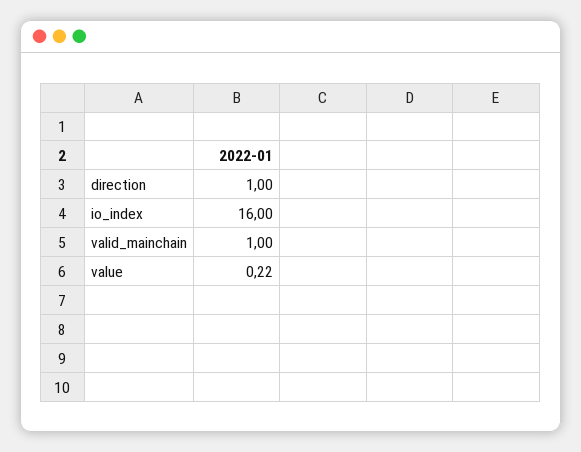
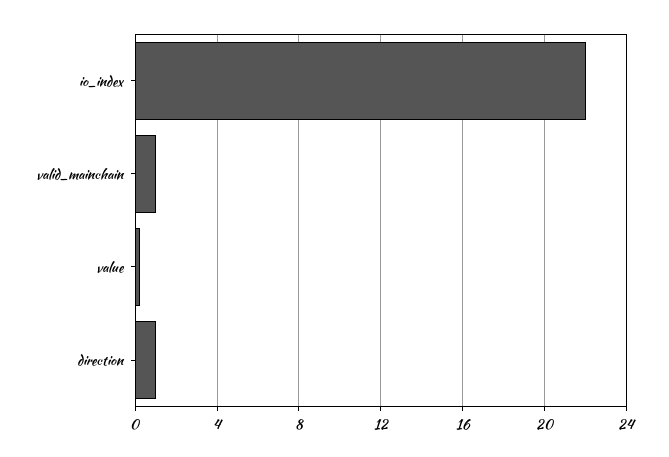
  {
    "direction": 1,
-   "io_index": 16,
+   "io_index": 22,
    "valid_mainchain": 1,
    "value": 0.22
  }

